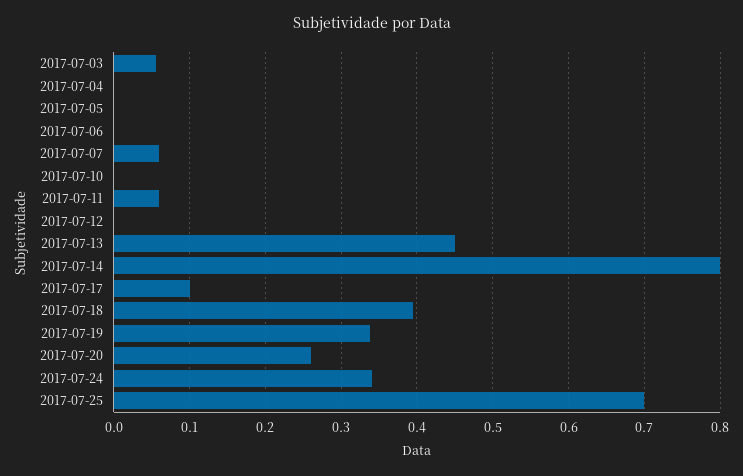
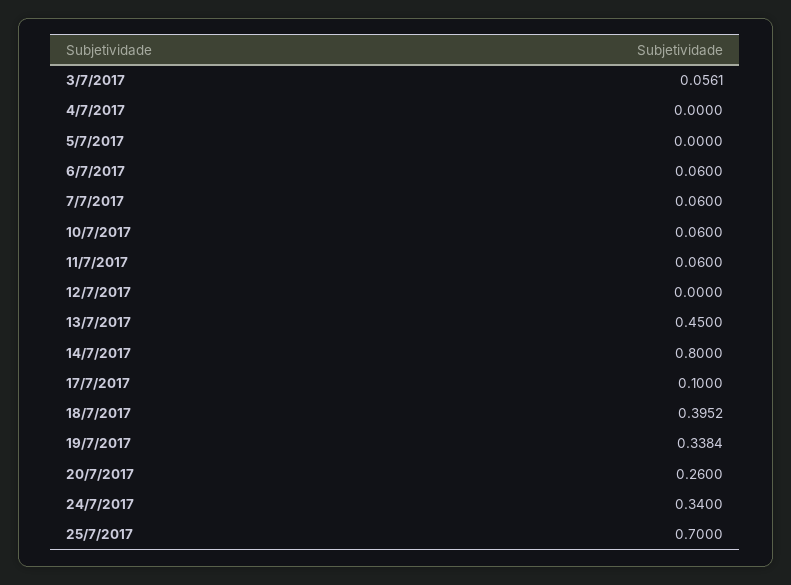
  {
    "2017-07-03": 0.0561,
    "2017-07-04": 0,
    "2017-07-05": 0,
-   "2017-07-06": 0,
+   "2017-07-06": 0.06,
    "2017-07-07": 0.06,
-   "2017-07-10": 0,
+   "2017-07-10": 0.06,
    "2017-07-11": 0.06,
    "2017-07-12": 0,
    "2017-07-13": 0.45,
    "2017-07-14": 0.8,
    "2017-07-17": 0.1,
    "2017-07-18": 0.3952,
    "2017-07-19": 0.3384,
    "2017-07-20": 0.26,
    "2017-07-24": 0.34,
    "2017-07-25": 0.7
  }

